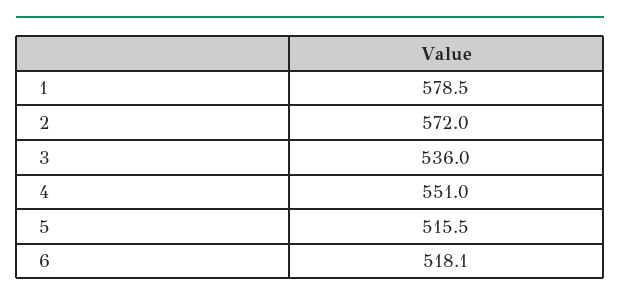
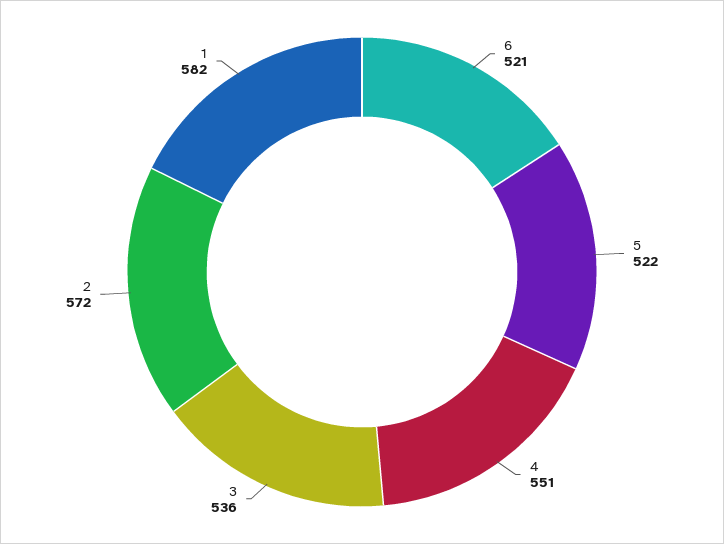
  {
-   "1": 578.5,
+   "1": 582,
    "2": 572,
    "3": 536,
    "4": 551,
-   "5": 515.5,
+   "5": 522,
-   "6": 518.1
+   "6": 521
  }

